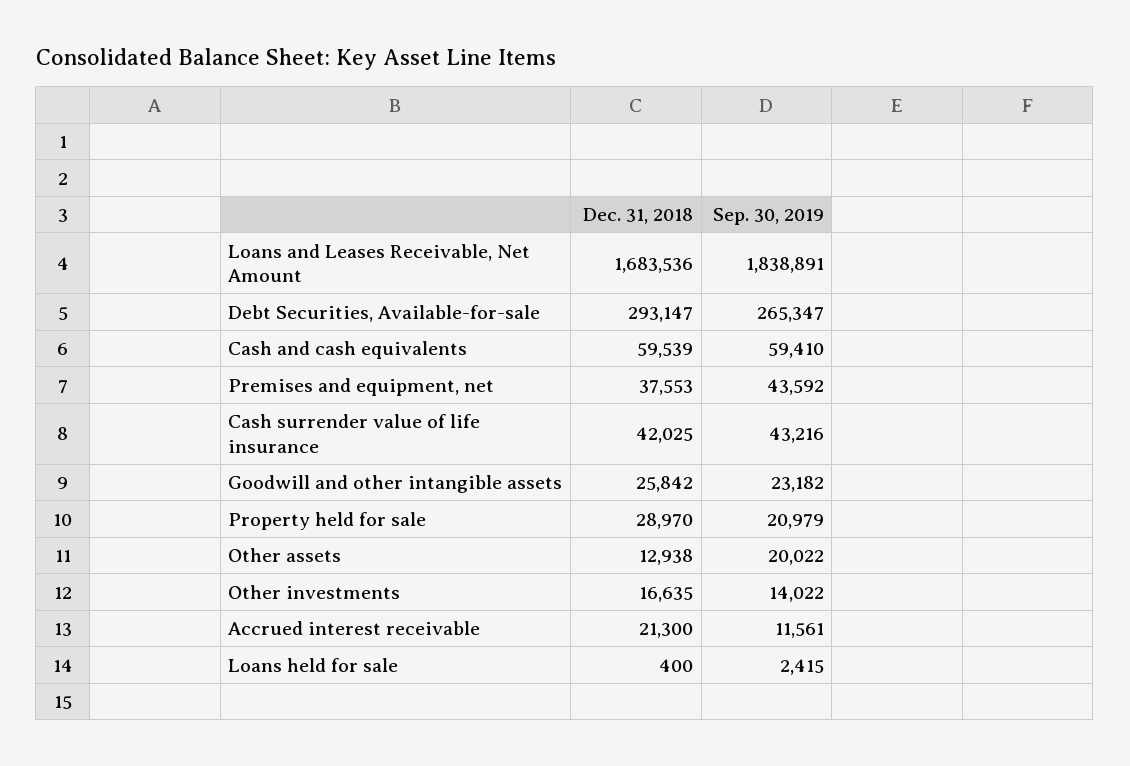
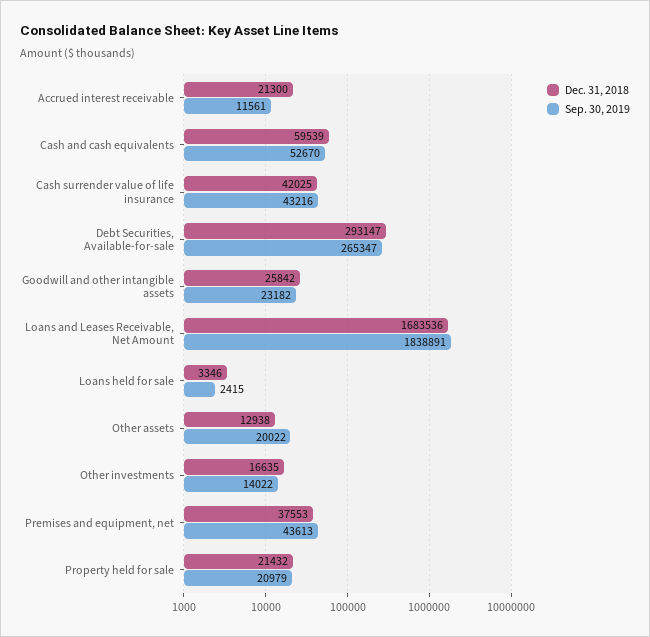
  {
    "Dec. 31, 2018": {
      "Loans and Leases Receivable, Net Amount": 1683536,
      "Debt Securities, Available-for-sale": 293147,
      "Cash and cash equivalents": 59539,
      "Premises and equipment, net": 37553,
      "Cash surrender value of life insurance": 42025,
      "Goodwill and other intangible assets": 25842,
-     "Property held for sale": 28970,
+     "Property held for sale": 21432,
      "Other assets": 12938,
      "Other investments": 16635,
      "Accrued interest receivable": 21300,
-     "Loans held for sale": 400
+     "Loans held for sale": 3346
    },
    "Sep. 30, 2019": {
      "Loans and Leases Receivable, Net Amount": 1838891,
      "Debt Securities, Available-for-sale": 265347,
-     "Cash and cash equivalents": 59410,
+     "Cash and cash equivalents": 52670,
-     "Premises and equipment, net": 43592,
+     "Premises and equipment, net": 43613,
      "Cash surrender value of life insurance": 43216,
      "Goodwill and other intangible assets": 23182,
      "Property held for sale": 20979,
      "Other assets": 20022,
      "Other investments": 14022,
      "Accrued interest receivable": 11561,
      "Loans held for sale": 2415
    }
  }

